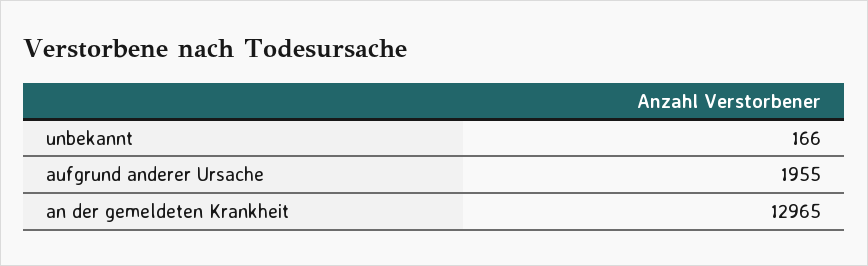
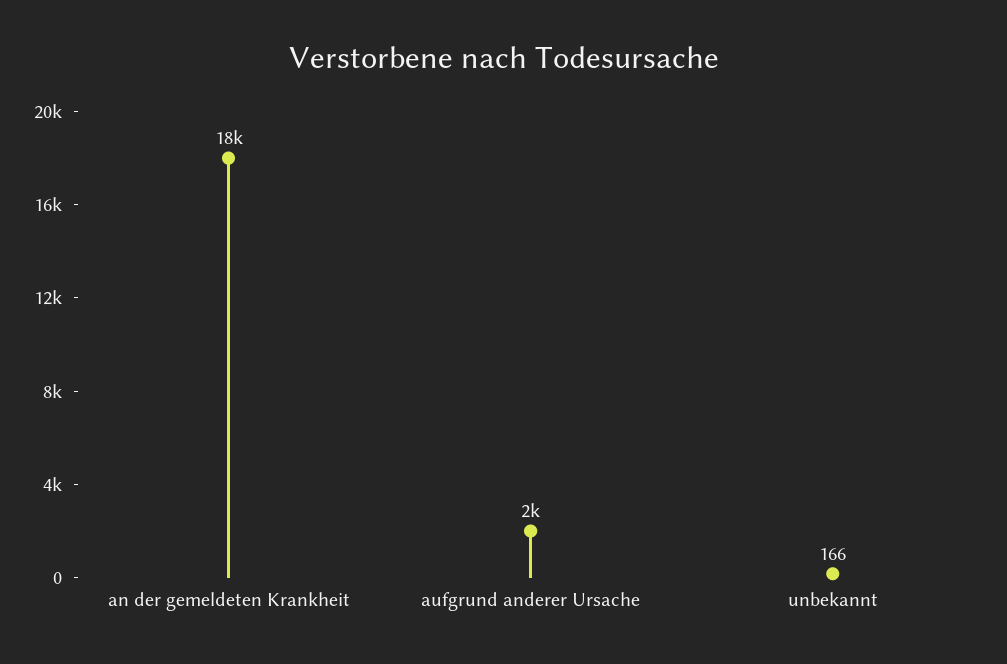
  {
    "unbekannt": 166,
    "aufgrund anderer Ursache": 1955,
-   "an der gemeldeten Krankheit": 12965
+   "an der gemeldeten Krankheit": 18000
  }

